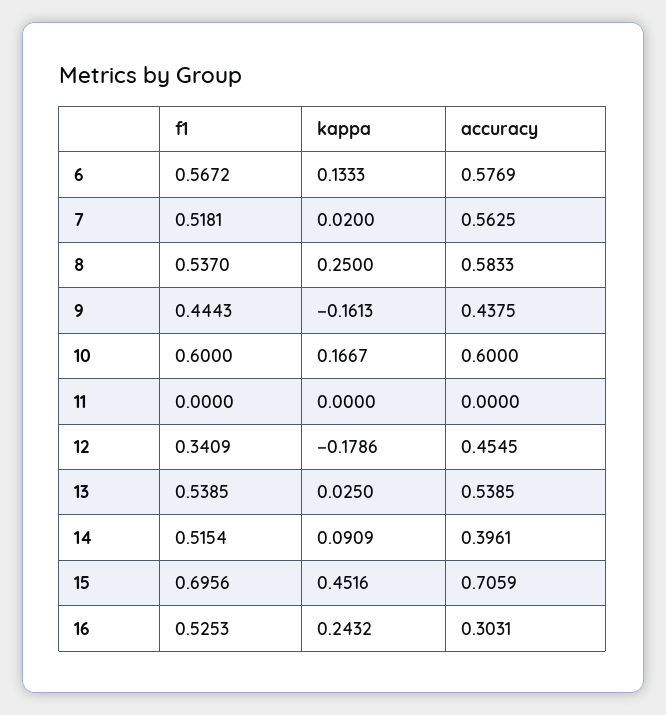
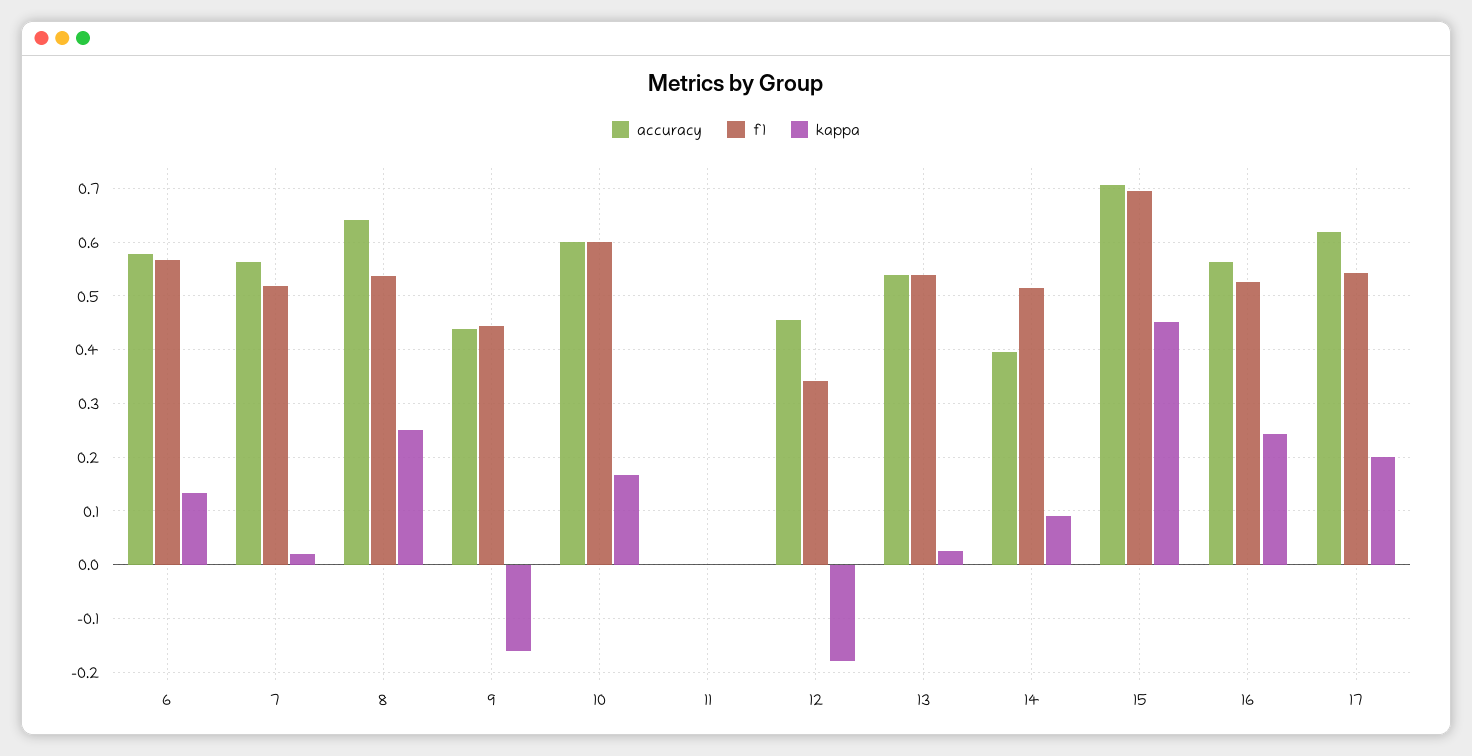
  {
    "f1": {
      "6": 0.5672,
      "7": 0.5181,
      "8": 0.537,
      "9": 0.4443,
      "10": 0.6,
      "11": 0,
      "12": 0.3409,
      "13": 0.5385,
      "14": 0.5154,
      "15": 0.6956,
-     "16": 0.5253
+     "16": 0.5253,
+     "17": 0.54
    },
    "kappa": {
      "6": 0.1333,
      "7": 0.02,
      "8": 0.25,
      "9": -0.1613,
      "10": 0.1667,
      "11": 0,
      "12": -0.1786,
      "13": 0.025,
      "14": 0.0909,
      "15": 0.4516,
-     "16": 0.2432
+     "16": 0.2432,
+     "17": 0.2
    },
    "accuracy": {
      "6": 0.5769,
      "7": 0.5625,
-     "8": 0.5833,
+     "8": 0.64,
      "9": 0.4375,
      "10": 0.6,
      "11": 0,
      "12": 0.4545,
      "13": 0.5385,
      "14": 0.3961,
      "15": 0.7059,
-     "16": 0.3031
+     "16": 0.56,
+     "17": 0.62
    }
  }

